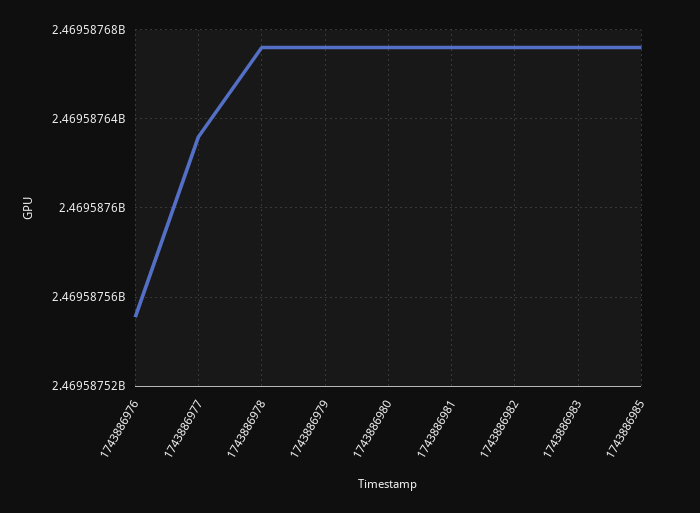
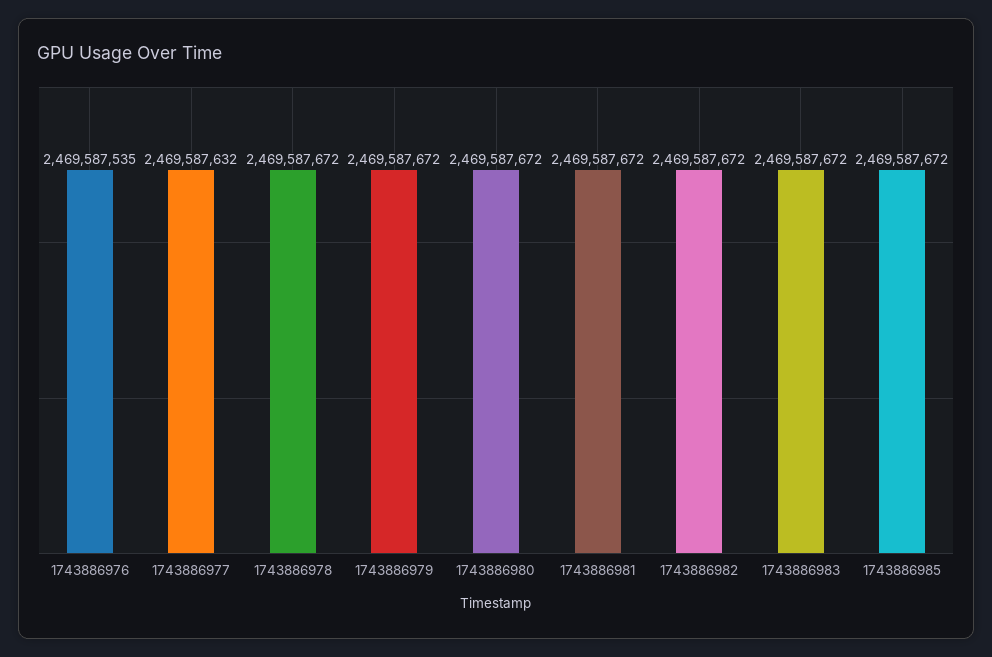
  {
-   "1743886976": 2469587550,
+   "1743886976": 2469587535,
    "1743886977": 2469587632,
    "1743886978": 2469587672,
    "1743886979": 2469587672,
    "1743886980": 2469587672,
    "1743886981": 2469587672,
    "1743886982": 2469587672,
    "1743886983": 2469587672,
    "1743886985": 2469587672
  }

